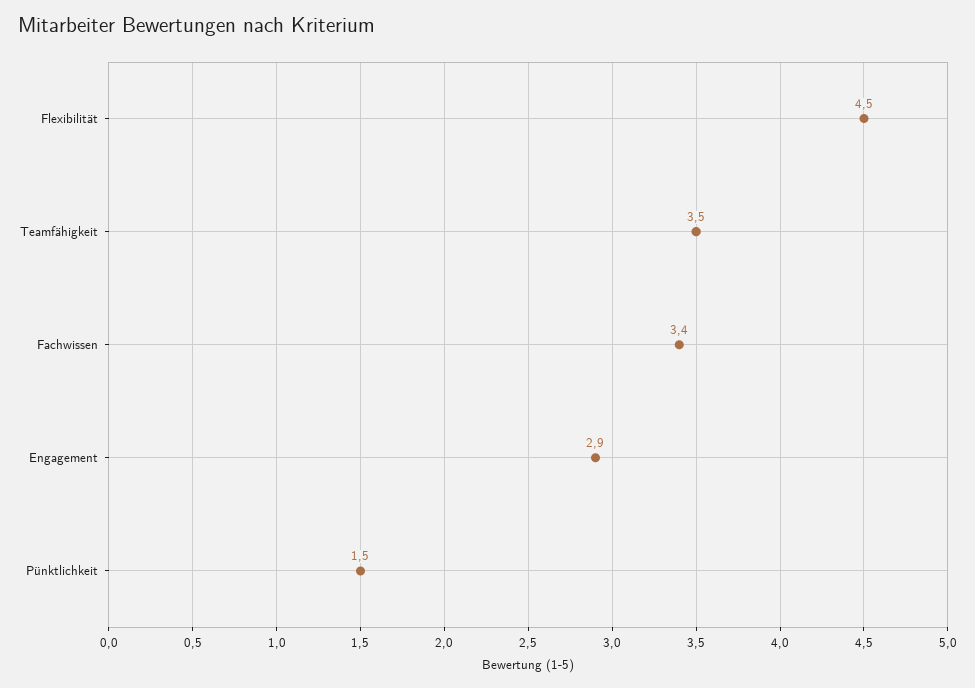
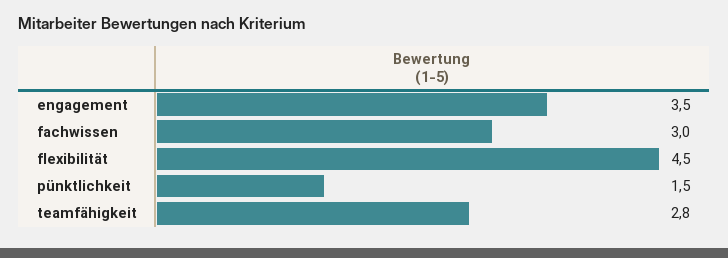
  {
    "Flexibilität": 4.5,
-   "Teamfähigkeit": 3.5,
+   "Teamfähigkeit": 2.8,
-   "Fachwissen": 3.4,
+   "Fachwissen": 3,
-   "Engagement": 2.9,
+   "Engagement": 3.5,
    "Pünktlichkeit": 1.5
  }

